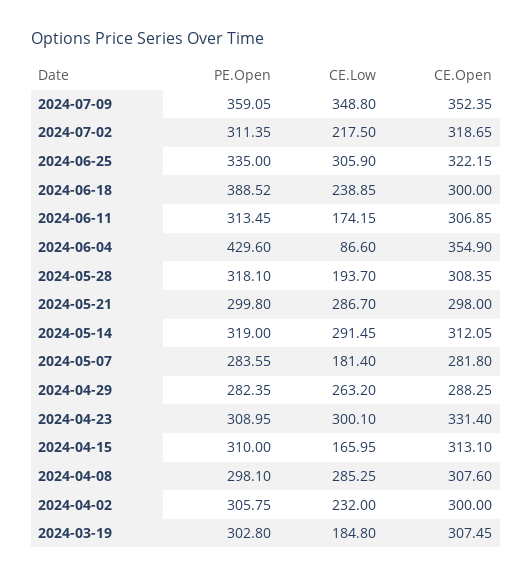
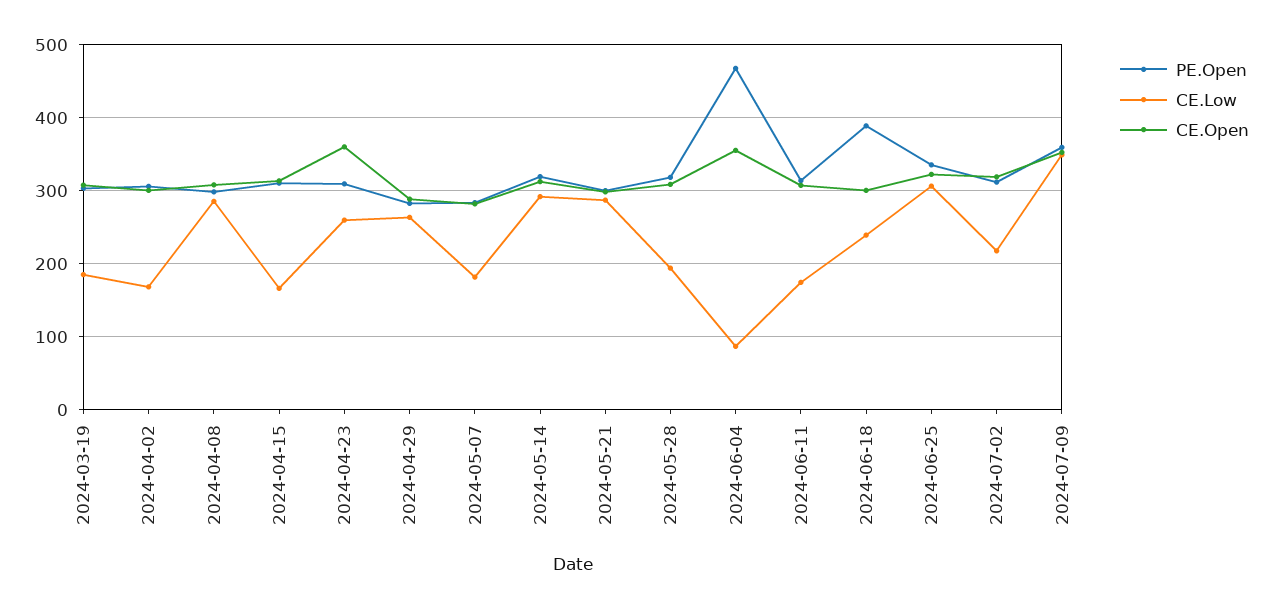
  {
    "PE.Open": {
      "2024-07-09": 359.05,
      "2024-07-02": 311.35,
      "2024-06-25": 335,
      "2024-06-18": 388.52,
      "2024-06-11": 313.45,
-     "2024-06-04": 429.6,
+     "2024-06-04": 470,
      "2024-05-28": 318.1,
      "2024-05-21": 299.8,
      "2024-05-14": 319,
      "2024-05-07": 283.55,
      "2024-04-29": 282.35,
      "2024-04-23": 308.95,
      "2024-04-15": 310,
      "2024-04-08": 298.1,
      "2024-04-02": 305.75,
      "2024-03-19": 302.8
    },
    "CE.Low": {
      "2024-07-09": 348.8,
      "2024-07-02": 217.5,
      "2024-06-25": 305.9,
      "2024-06-18": 238.85,
      "2024-06-11": 174.15,
      "2024-06-04": 86.6,
      "2024-05-28": 193.7,
      "2024-05-21": 286.7,
      "2024-05-14": 291.45,
      "2024-05-07": 181.4,
      "2024-04-29": 263.2,
-     "2024-04-23": 300.1,
+     "2024-04-23": 260,
      "2024-04-15": 165.95,
      "2024-04-08": 285.25,
-     "2024-04-02": 232,
+     "2024-04-02": 170,
      "2024-03-19": 184.8
    },
    "CE.Open": {
      "2024-07-09": 352.35,
      "2024-07-02": 318.65,
      "2024-06-25": 322.15,
      "2024-06-18": 300,
      "2024-06-11": 306.85,
      "2024-06-04": 354.9,
      "2024-05-28": 308.35,
      "2024-05-21": 298,
      "2024-05-14": 312.05,
      "2024-05-07": 281.8,
      "2024-04-29": 288.25,
-     "2024-04-23": 331.4,
+     "2024-04-23": 360,
      "2024-04-15": 313.1,
      "2024-04-08": 307.6,
      "2024-04-02": 300,
      "2024-03-19": 307.45
    }
  }

